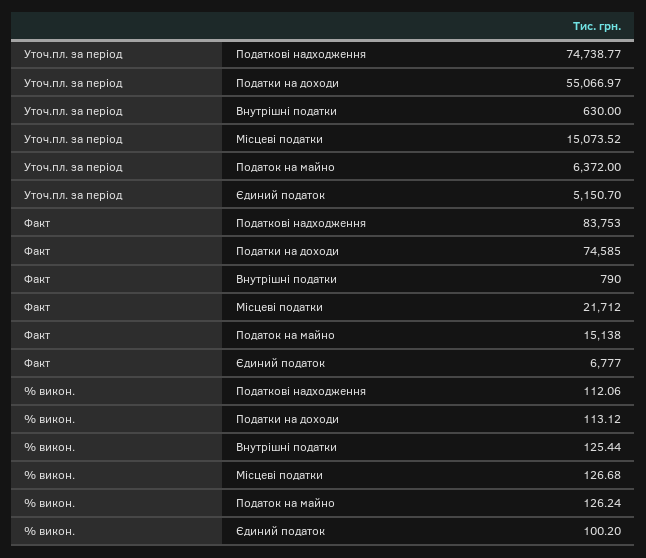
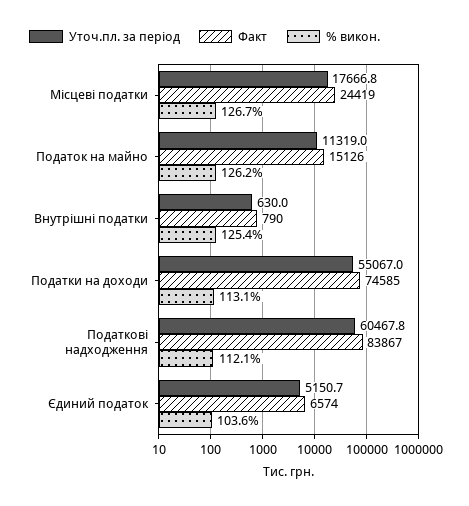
  {
    "Уточ.пл. за період": {
-     "Податкові надходження": 74738.77,
+     "Податкові надходження": 60467.8,
      "Податки на доходи": 55066.97,
      "Внутрішні податки": 630,
-     "Місцеві податки": 15073.52,
+     "Місцеві податки": 17666.8,
-     "Податок на майно": 6372,
+     "Податок на майно": 11319,
      "Єдиний податок": 5150.7
    },
    "Факт": {
-     "Податкові надходження": 83753,
+     "Податкові надходження": 83867,
      "Податки на доходи": 74585,
      "Внутрішні податки": 790,
-     "Місцеві податки": 21712,
+     "Місцеві податки": 24419,
-     "Податок на майно": 15138,
+     "Податок на майно": 15126,
-     "Єдиний податок": 6777
+     "Єдиний податок": 6574
    },
    "% викон.": {
      "Податкові надходження": 112.06,
      "Податки на доходи": 113.12,
      "Внутрішні податки": 125.44,
      "Місцеві податки": 126.68,
      "Податок на майно": 126.24,
-     "Єдиний податок": 100.2
+     "Єдиний податок": 103.6
    }
  }

